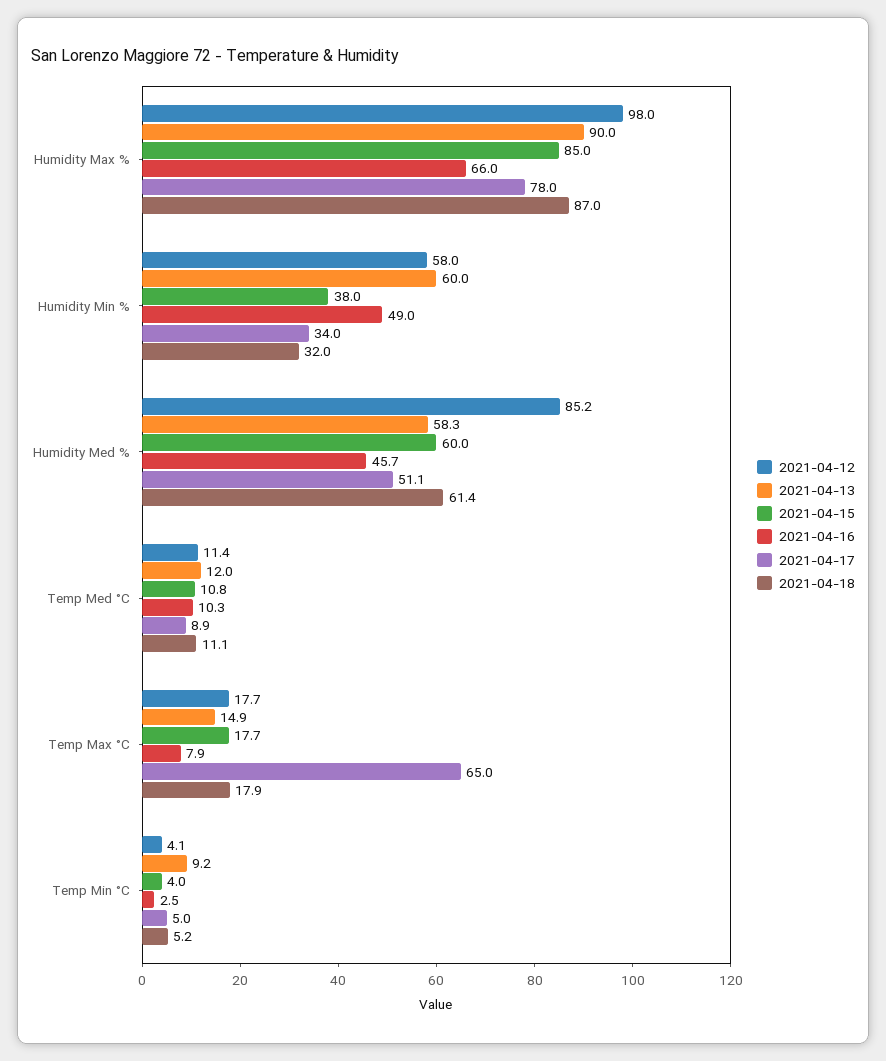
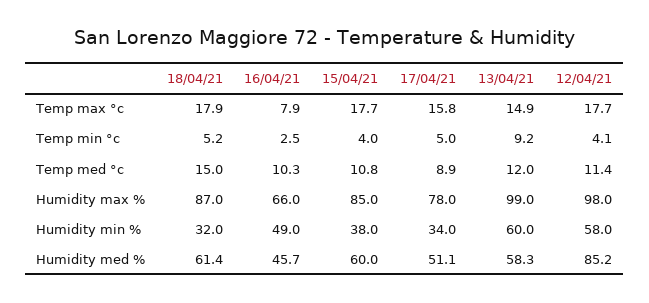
  {
    "2021-04-12": {
      "Humidity Max %": 98,
      "Humidity Min %": 58,
      "Humidity Med %": 85.2,
      "Temp Med °C": 11.4,
      "Temp Max °C": 17.7,
      "Temp Min °C": 4.1
    },
    "2021-04-13": {
-     "Humidity Max %": 90,
+     "Humidity Max %": 99,
      "Humidity Min %": 60,
      "Humidity Med %": 58.3,
      "Temp Med °C": 12,
      "Temp Max °C": 14.9,
      "Temp Min °C": 9.2
    },
    "2021-04-15": {
      "Humidity Max %": 85,
      "Humidity Min %": 38,
      "Humidity Med %": 60,
      "Temp Med °C": 10.8,
      "Temp Max °C": 17.7,
      "Temp Min °C": 4
    },
    "2021-04-16": {
      "Humidity Max %": 66,
      "Humidity Min %": 49,
      "Humidity Med %": 45.7,
      "Temp Med °C": 10.3,
      "Temp Max °C": 7.9,
      "Temp Min °C": 2.5
    },
    "2021-04-17": {
      "Humidity Max %": 78,
      "Humidity Min %": 34,
      "Humidity Med %": 51.1,
      "Temp Med °C": 8.9,
-     "Temp Max °C": 65,
+     "Temp Max °C": 15.8,
      "Temp Min °C": 5
    },
    "2021-04-18": {
      "Humidity Max %": 87,
      "Humidity Min %": 32,
      "Humidity Med %": 61.4,
-     "Temp Med °C": 11.1,
+     "Temp Med °C": 15,
      "Temp Max °C": 17.9,
      "Temp Min °C": 5.2
    }
  }

